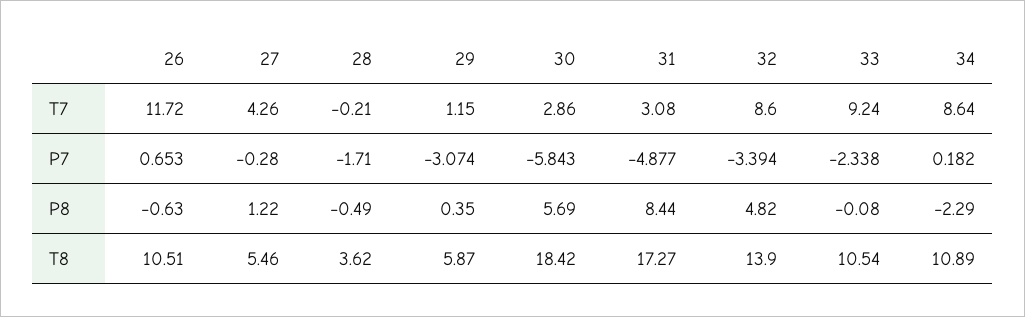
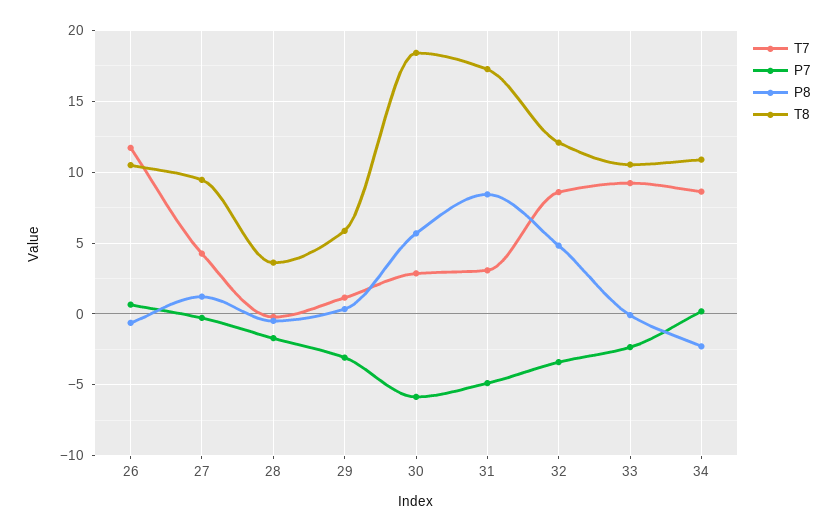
  {
    "T7": {
      "26": 11.72,
      "27": 4.26,
      "28": -0.21,
      "29": 1.15,
      "30": 2.86,
      "31": 3.08,
      "32": 8.6,
      "33": 9.24,
      "34": 8.64
    },
    "P7": {
      "26": 0.653,
      "27": -0.28,
      "28": -1.71,
      "29": -3.074,
      "30": -5.843,
      "31": -4.877,
      "32": -3.394,
      "33": -2.338,
      "34": 0.182
    },
    "P8": {
      "26": -0.63,
      "27": 1.22,
      "28": -0.49,
      "29": 0.35,
      "30": 5.69,
      "31": 8.44,
      "32": 4.82,
      "33": -0.08,
      "34": -2.29
    },
    "T8": {
      "26": 10.51,
-     "27": 5.46,
+     "27": 9.5,
      "28": 3.62,
      "29": 5.87,
      "30": 18.42,
      "31": 17.27,
-     "32": 13.9,
+     "32": 12,
      "33": 10.54,
      "34": 10.89
    }
  }

